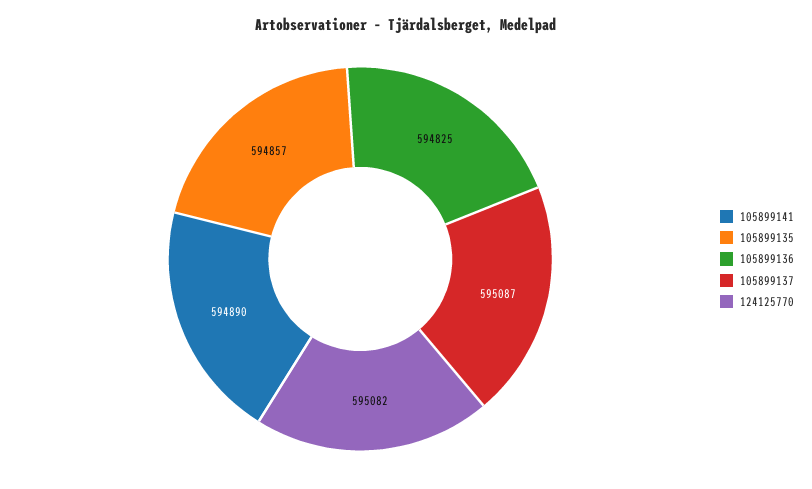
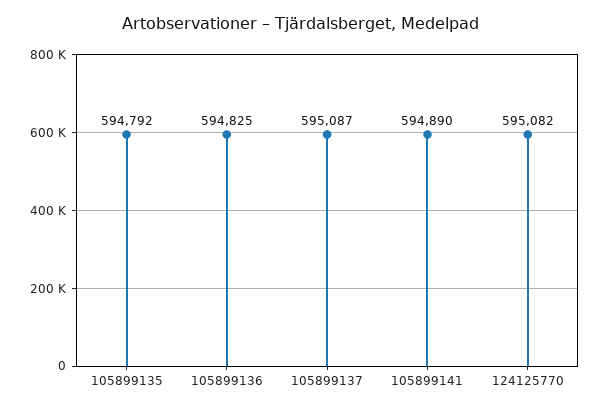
  {
    "105899141": 594890,
-   "105899135": 594857,
+   "105899135": 594792,
    "105899136": 594825,
    "105899137": 595087,
    "124125770": 595082
  }

